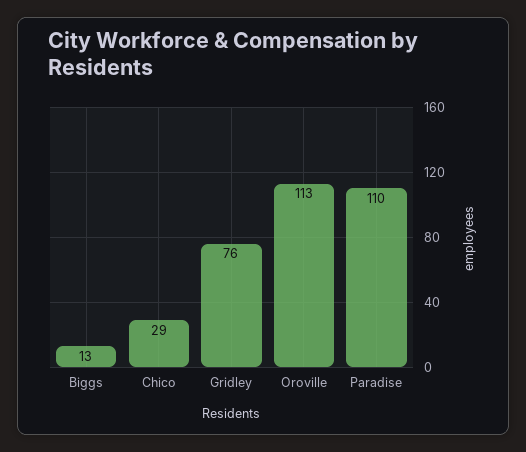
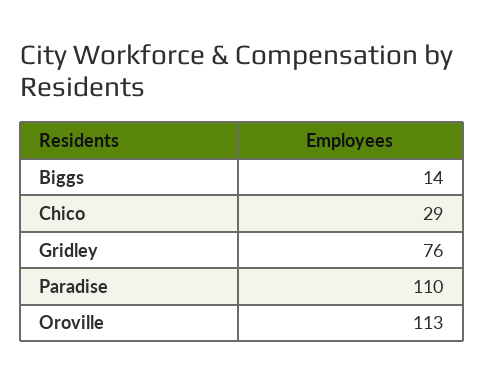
  {
-   "Biggs": 13,
+   "Biggs": 14,
    "Chico": 29,
    "Gridley": 76,
    "Oroville": 113,
    "Paradise": 110
  }

